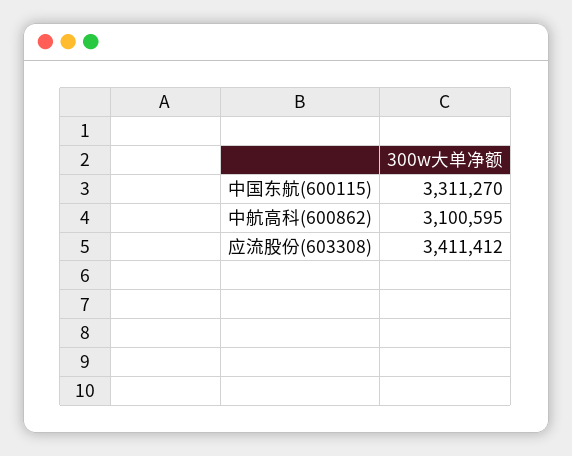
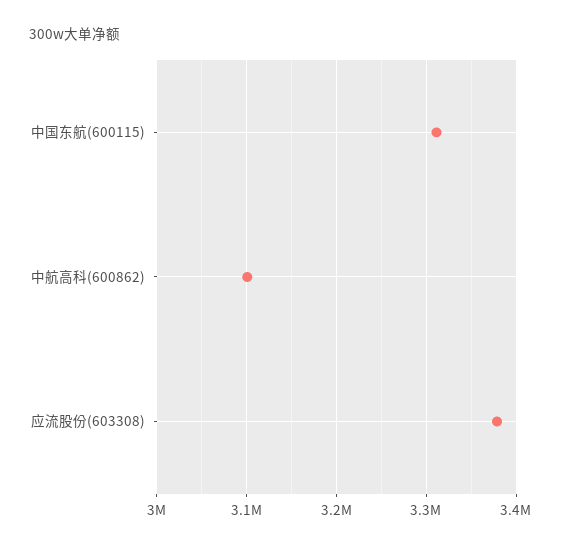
  {
    "中国东航(600115)": 3311270,
    "中航高科(600862)": 3100595,
-   "应流股份(603308)": 3411412
+   "应流股份(603308)": 3380000
  }

